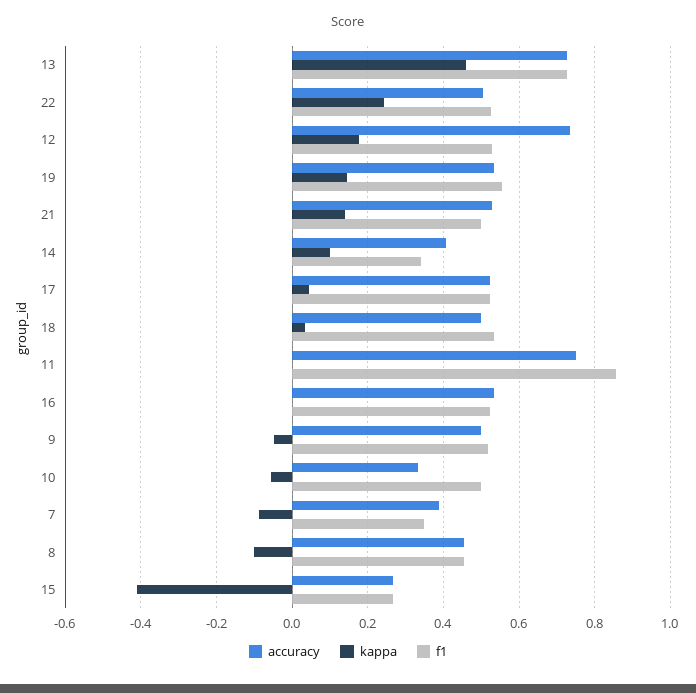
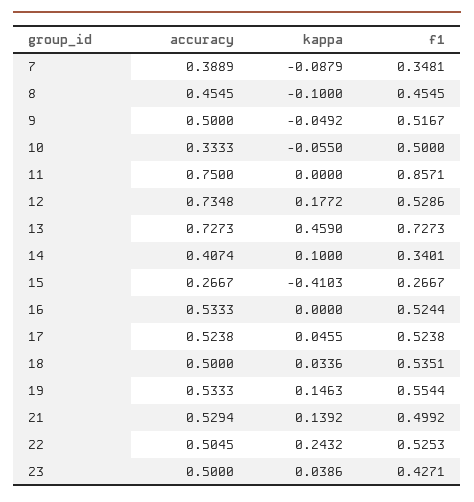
  {
    "accuracy": {
      "13": 0.7273,
      "22": 0.5045,
      "12": 0.7348,
      "19": 0.5333,
      "21": 0.5294,
      "14": 0.4074,
      "17": 0.5238,
      "18": 0.5,
      "11": 0.75,
      "16": 0.5333,
      "9": 0.5,
      "10": 0.3333,
      "7": 0.3889,
      "8": 0.4545,
-     "15": 0.2667
+     "15": 0.2667,
+     "23": 0.5
    },
    "kappa": {
      "13": 0.459,
      "22": 0.2432,
      "12": 0.1772,
      "19": 0.1463,
      "21": 0.1392,
      "14": 0.1,
      "17": 0.0455,
      "18": 0.0336,
      "11": 0,
      "16": 0,
      "9": -0.0492,
      "10": -0.055,
      "7": -0.0879,
      "8": -0.1,
-     "15": -0.4103
+     "15": -0.4103,
+     "23": 0.0386
    },
    "f1": {
      "13": 0.7273,
      "22": 0.5253,
      "12": 0.5286,
      "19": 0.5544,
      "21": 0.4992,
      "14": 0.3401,
      "17": 0.5238,
      "18": 0.5351,
      "11": 0.8571,
      "16": 0.5244,
      "9": 0.5167,
      "10": 0.5,
      "7": 0.3481,
      "8": 0.4545,
-     "15": 0.2667
+     "15": 0.2667,
+     "23": 0.4271
    }
  }

